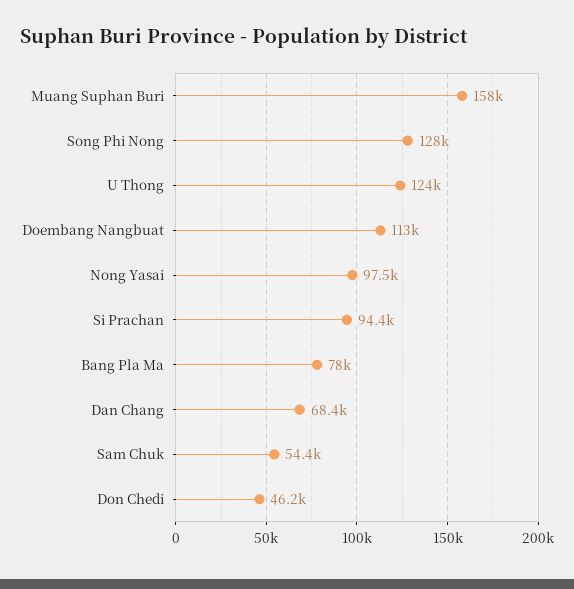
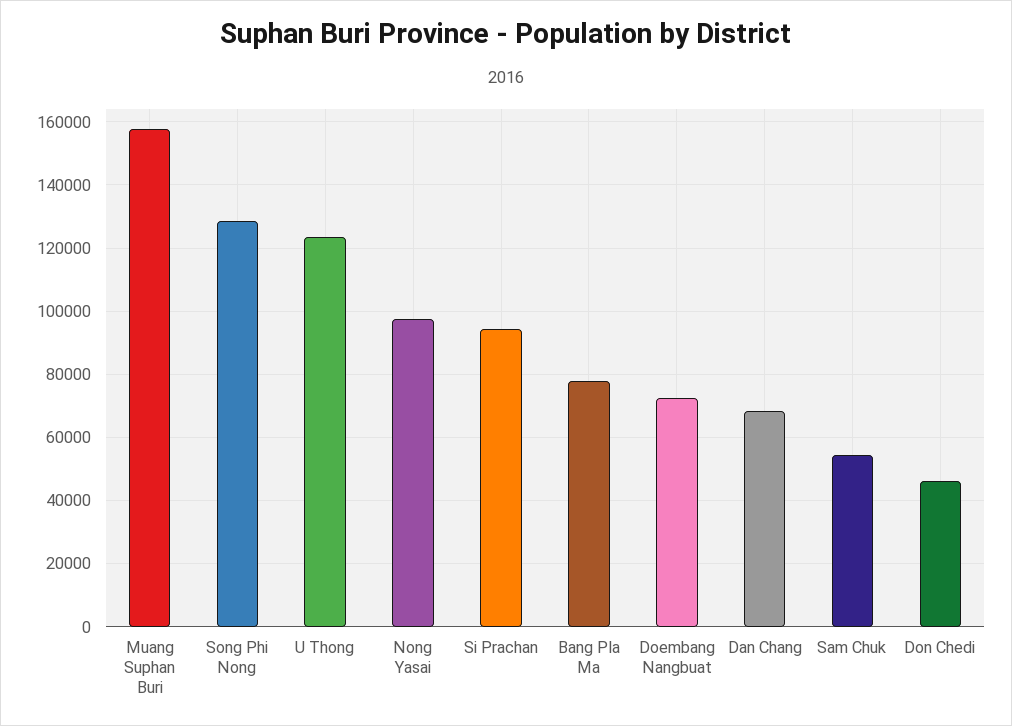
  {
    "Muang Suphan Buri": 158000,
    "Song Phi Nong": 128000,
    "U Thong": 124000,
-   "Doembang Nangbuat": 113000,
+   "Doembang Nangbuat": 72000,
    "Nong Yasai": 97500,
    "Si Prachan": 94400,
    "Bang Pla Ma": 78000,
    "Dan Chang": 68400,
    "Sam Chuk": 54400,
    "Don Chedi": 46200
  }

